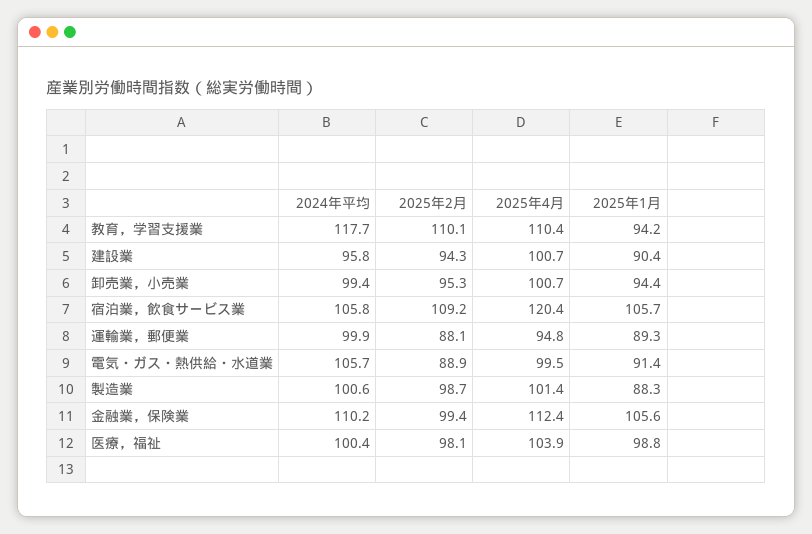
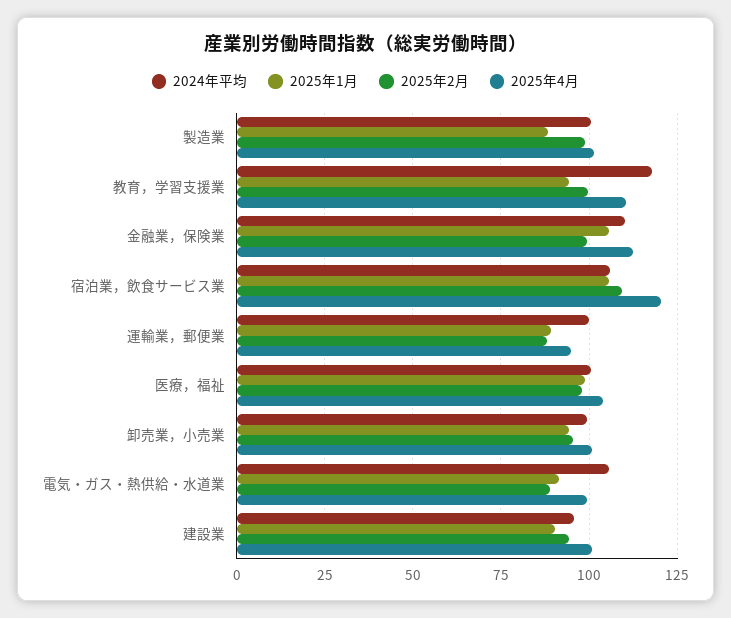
  {
    "2024年平均": {
      "教育，学習支援業": 117.7,
      "建設業": 95.8,
      "卸売業，小売業": 99.4,
      "宿泊業，飲食サービス業": 105.8,
      "運輸業，郵便業": 99.9,
      "電気・ガス・熱供給・水道業": 105.7,
      "製造業": 100.6,
      "金融業，保険業": 110.2,
      "医療，福祉": 100.4
    },
    "2025年2月": {
-     "教育，学習支援業": 110.1,
+     "教育，学習支援業": 100,
      "建設業": 94.3,
      "卸売業，小売業": 95.3,
      "宿泊業，飲食サービス業": 109.2,
      "運輸業，郵便業": 88.1,
      "電気・ガス・熱供給・水道業": 88.9,
      "製造業": 98.7,
      "金融業，保険業": 99.4,
      "医療，福祉": 98.1
    },
    "2025年4月": {
      "教育，学習支援業": 110.4,
      "建設業": 100.7,
      "卸売業，小売業": 100.7,
      "宿泊業，飲食サービス業": 120.4,
      "運輸業，郵便業": 94.8,
      "電気・ガス・熱供給・水道業": 99.5,
      "製造業": 101.4,
      "金融業，保険業": 112.4,
      "医療，福祉": 103.9
    },
    "2025年1月": {
      "教育，学習支援業": 94.2,
      "建設業": 90.4,
      "卸売業，小売業": 94.4,
      "宿泊業，飲食サービス業": 105.7,
      "運輸業，郵便業": 89.3,
      "電気・ガス・熱供給・水道業": 91.4,
      "製造業": 88.3,
      "金融業，保険業": 105.6,
      "医療，福祉": 98.8
    }
  }

